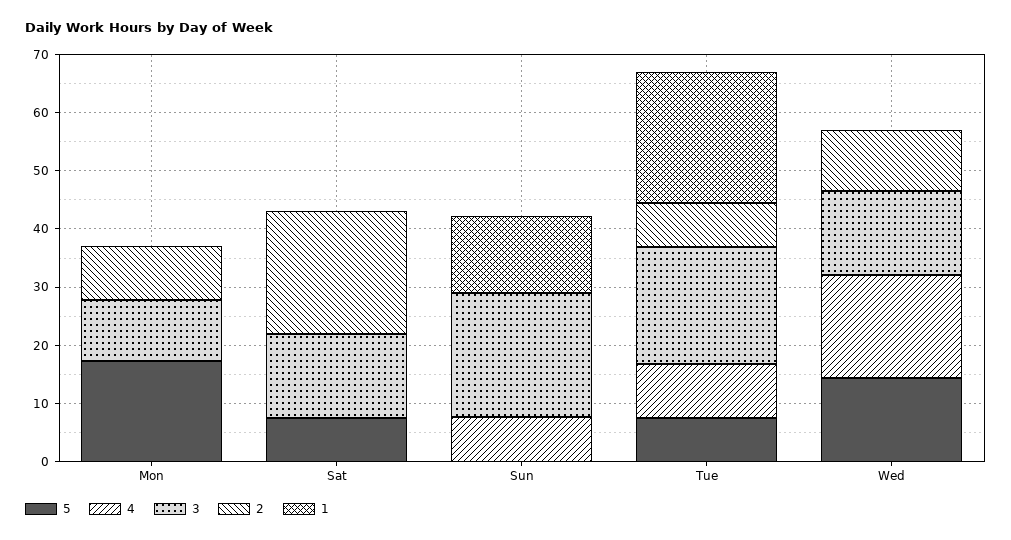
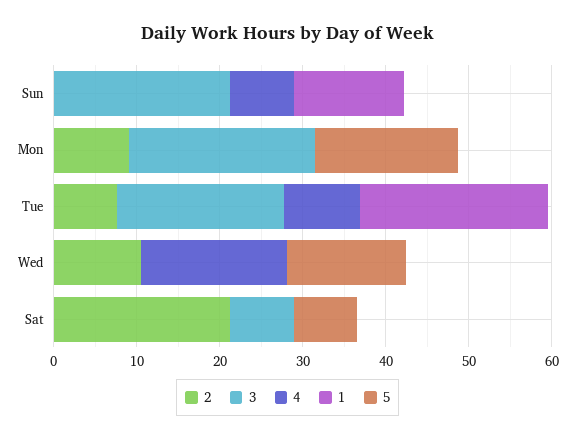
  {
    "5": {
      "Mon": 18,
      "Sat": 8,
      "Sun": 0,
-     "Tue": 8,
+     "Tue": 0,
      "Wed": 14
    },
    "4": {
      "Mon": 0,
      "Sat": 0,
      "Sun": 8,
      "Tue": 10,
      "Wed": 18
    },
    "3": {
-     "Mon": 10,
+     "Mon": 22,
-     "Sat": 14,
+     "Sat": 8,
      "Sun": 22,
      "Tue": 20,
-     "Wed": 14
+     "Wed": 0
    },
    "2": {
      "Mon": 10,
      "Sat": 22,
      "Sun": 0,
      "Tue": 8,
      "Wed": 10
    },
    "1": {
      "Mon": 0,
      "Sat": 0,
      "Sun": 14,
      "Tue": 22,
      "Wed": 0
    }
  }

